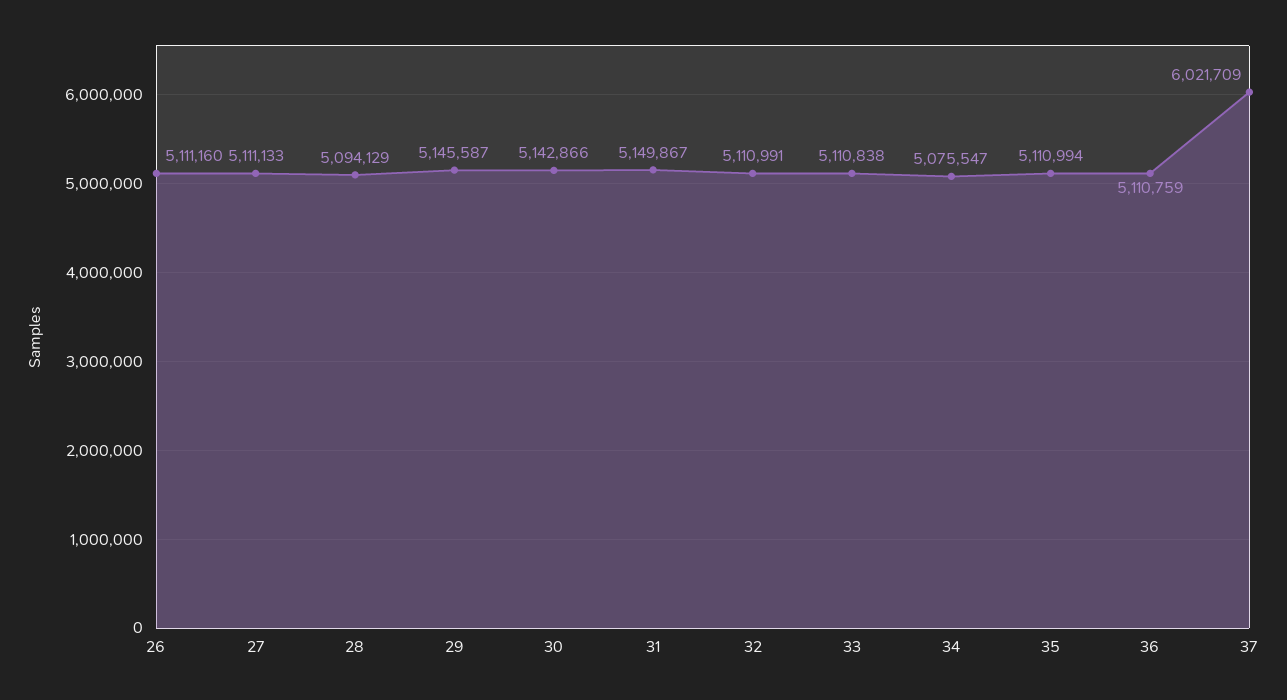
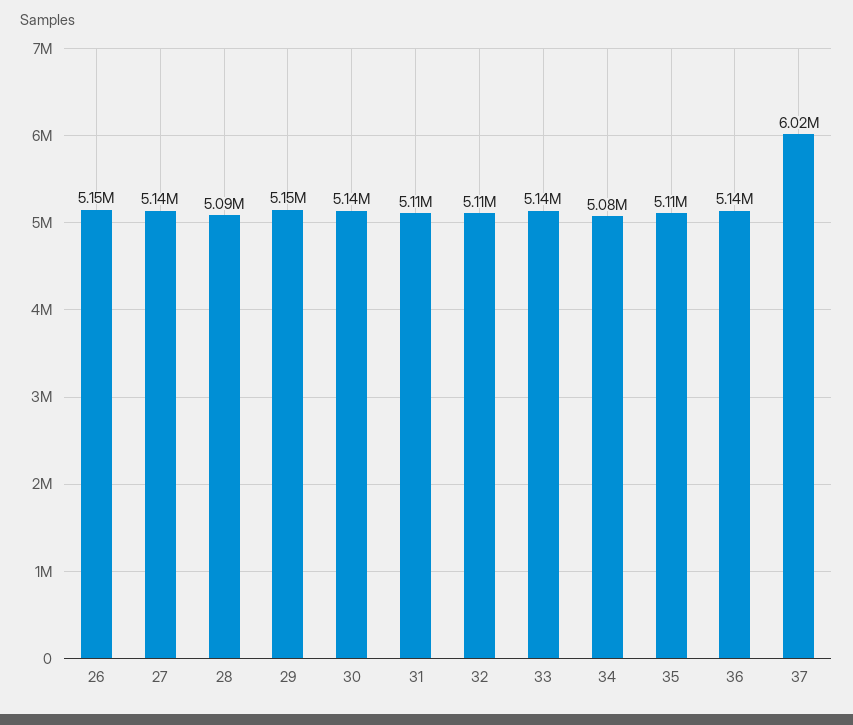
  {
-   "26": 5111160,
+   "26": 5150000,
-   "27": 5111133,
+   "27": 5140000,
    "28": 5094129,
    "29": 5145587,
    "30": 5142866,
-   "31": 5149867,
+   "31": 5110000,
    "32": 5110991,
-   "33": 5110838,
+   "33": 5140000,
    "34": 5075547,
    "35": 5110994,
-   "36": 5110759,
+   "36": 5140000,
    "37": 6021709
  }

